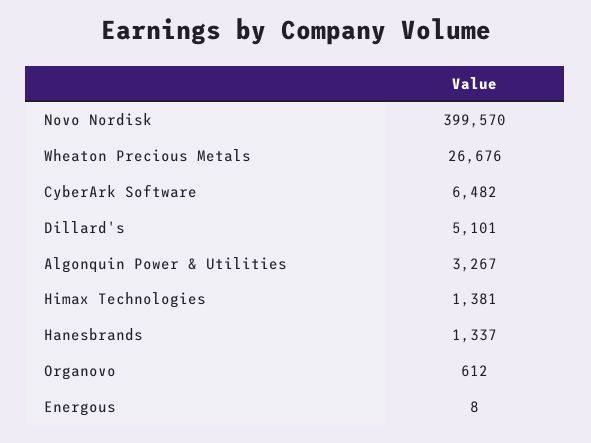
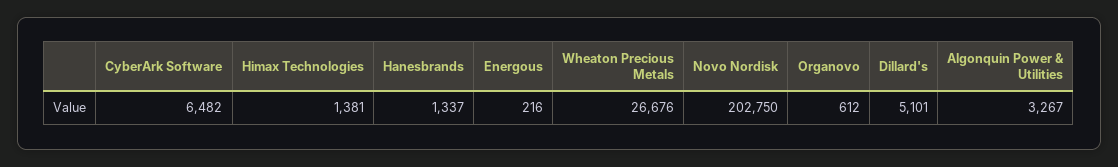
  {
-   "Novo Nordisk": 399570,
+   "Novo Nordisk": 202750,
    "Wheaton Precious Metals": 26676,
    "CyberArk Software": 6482,
    "Dillard's": 5101,
    "Algonquin Power & Utilities": 3267,
    "Himax Technologies": 1381,
    "Hanesbrands": 1337,
    "Organovo": 612,
-   "Energous": 8
+   "Energous": 216
  }

